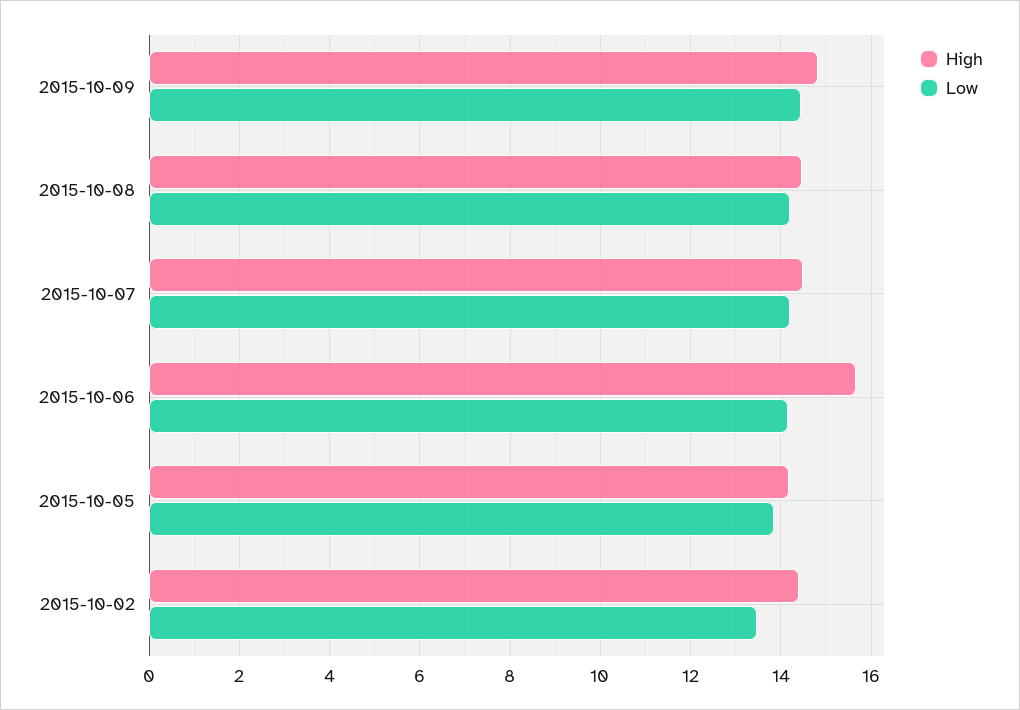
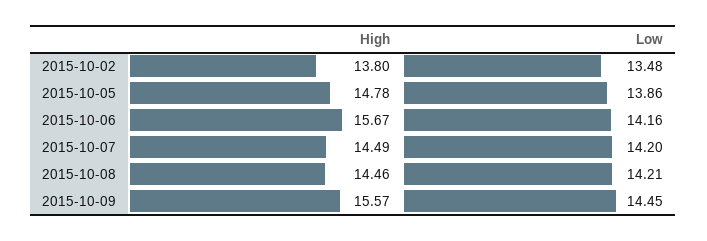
  {
    "High": {
-     "2015-10-09": 14.8,
+     "2015-10-09": 15.57,
      "2015-10-08": 14.46,
      "2015-10-07": 14.49,
      "2015-10-06": 15.67,
-     "2015-10-05": 14.2,
+     "2015-10-05": 14.78,
-     "2015-10-02": 14.4
+     "2015-10-02": 13.8
    },
    "Low": {
      "2015-10-09": 14.45,
      "2015-10-08": 14.21,
      "2015-10-07": 14.2,
      "2015-10-06": 14.16,
      "2015-10-05": 13.86,
      "2015-10-02": 13.48
    }
  }

